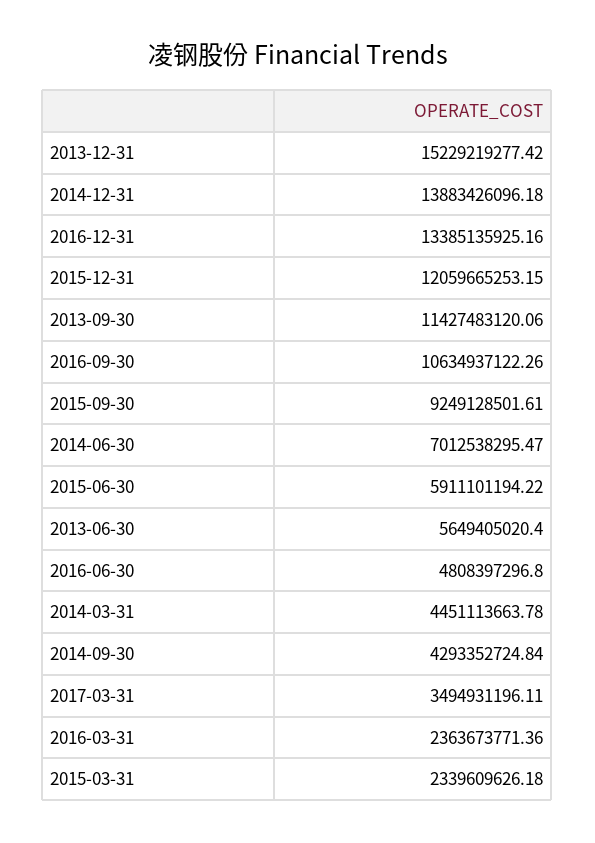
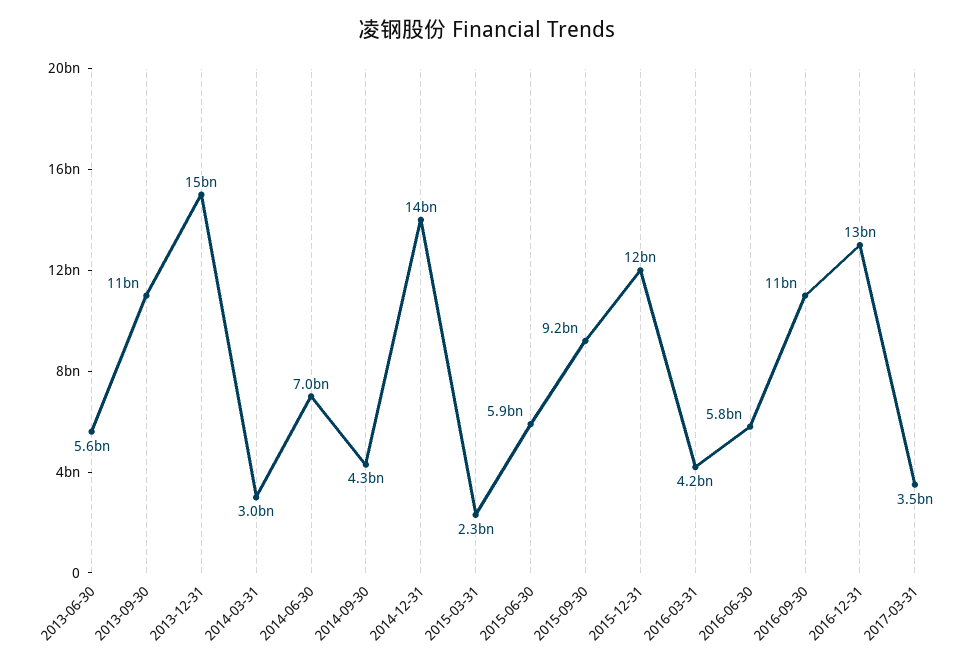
  {
    "2013-12-31": 15229219277.42,
    "2014-12-31": 13883426096.18,
    "2016-12-31": 13385135925.16,
    "2015-12-31": 12059665253.15,
    "2013-09-30": 11427483120.06,
    "2016-09-30": 10634937122.26,
    "2015-09-30": 9249128501.61,
    "2014-06-30": 7012538295.47,
    "2015-06-30": 5911101194.22,
    "2013-06-30": 5649405020.4,
-   "2016-06-30": 4808397296.8,
+   "2016-06-30": 5800000000,
-   "2014-03-31": 4451113663.78,
+   "2014-03-31": 3000000000,
    "2014-09-30": 4293352724.84,
    "2017-03-31": 3494931196.11,
-   "2016-03-31": 2363673771.36,
+   "2016-03-31": 4200000000,
    "2015-03-31": 2339609626.18
  }

